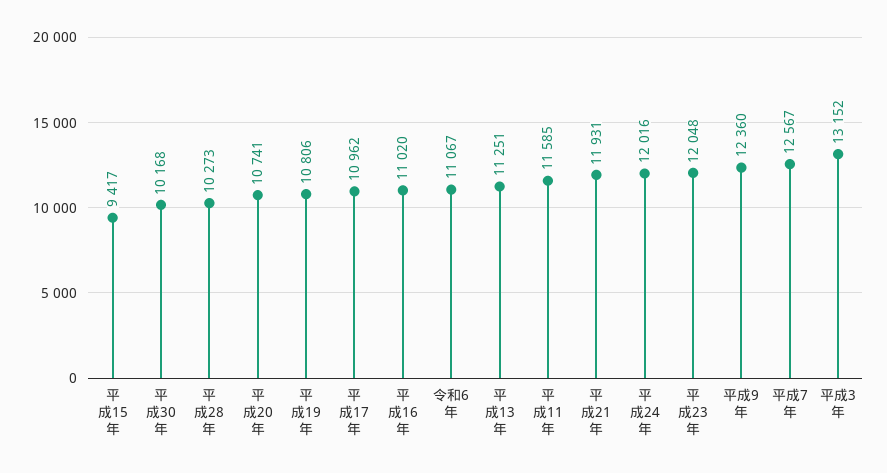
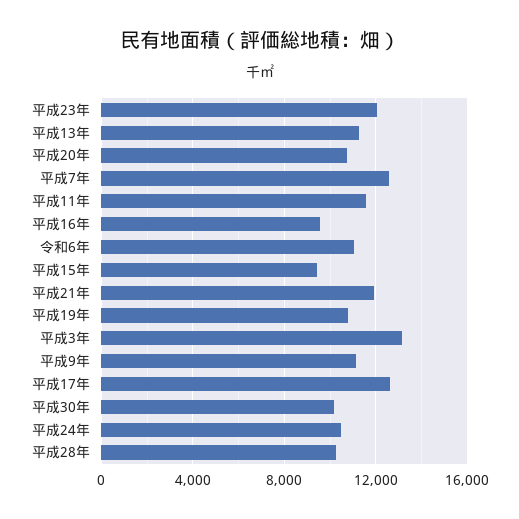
  {
    "平成15年": 9417,
    "平成30年": 10168,
    "平成28年": 10273,
    "平成20年": 10741,
    "平成19年": 10806,
-   "平成17年": 10962,
+   "平成17年": 12500,
-   "平成16年": 11020,
+   "平成16年": 9500,
    "令和6年": 11067,
    "平成13年": 11251,
    "平成11年": 11585,
    "平成21年": 11931,
-   "平成24年": 12016,
+   "平成24年": 10500,
    "平成23年": 12048,
-   "平成9年": 12360,
+   "平成9年": 11000,
    "平成7年": 12567,
    "平成3年": 13152
  }

